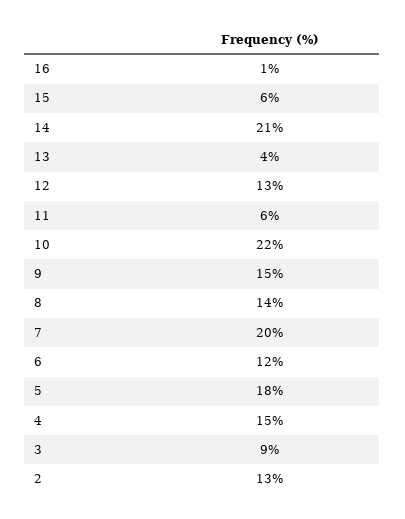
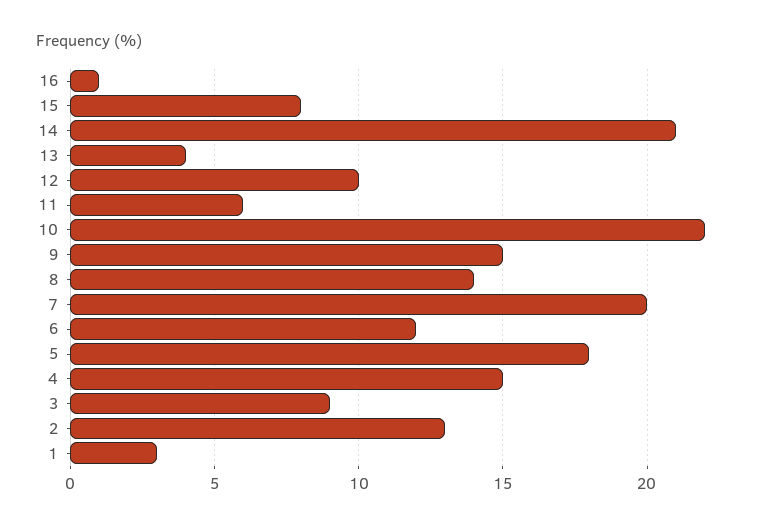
  {
    "16": 1,
-   "15": 6,
+   "15": 8,
    "14": 21,
    "13": 4,
-   "12": 13,
+   "12": 10,
    "11": 6,
    "10": 22,
    "9": 15,
    "8": 14,
    "7": 20,
    "6": 12,
    "5": 18,
    "4": 15,
    "3": 9,
-   "2": 13
+   "2": 13,
+   "1": 3
  }

